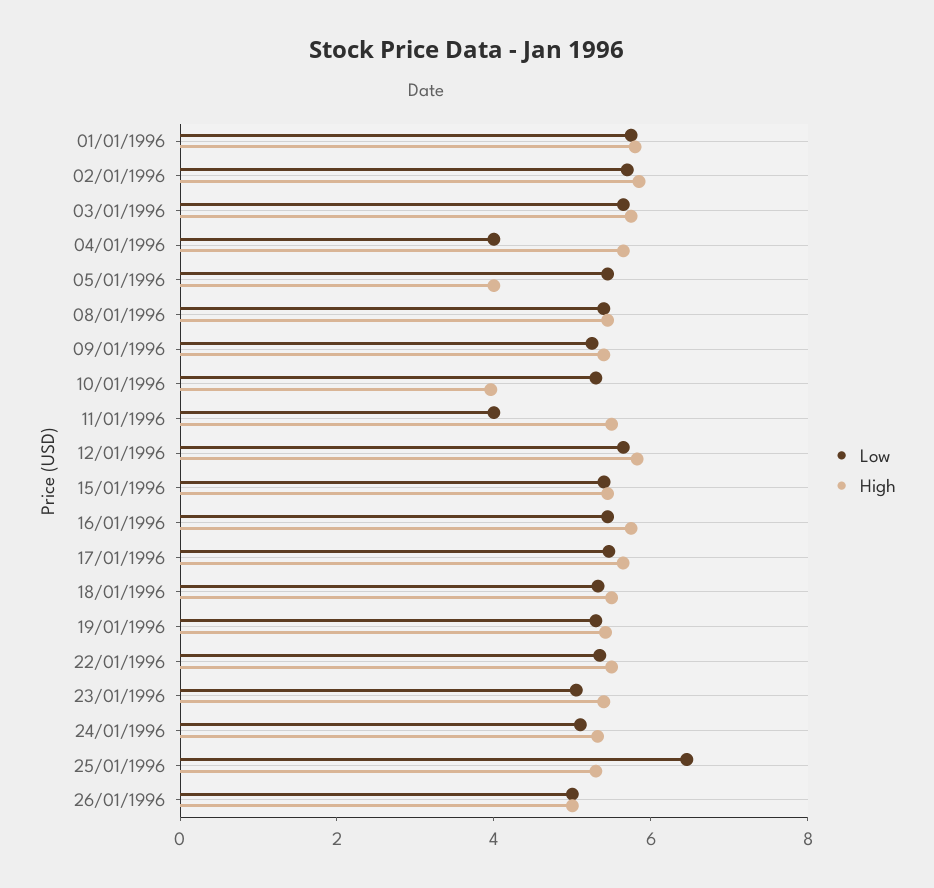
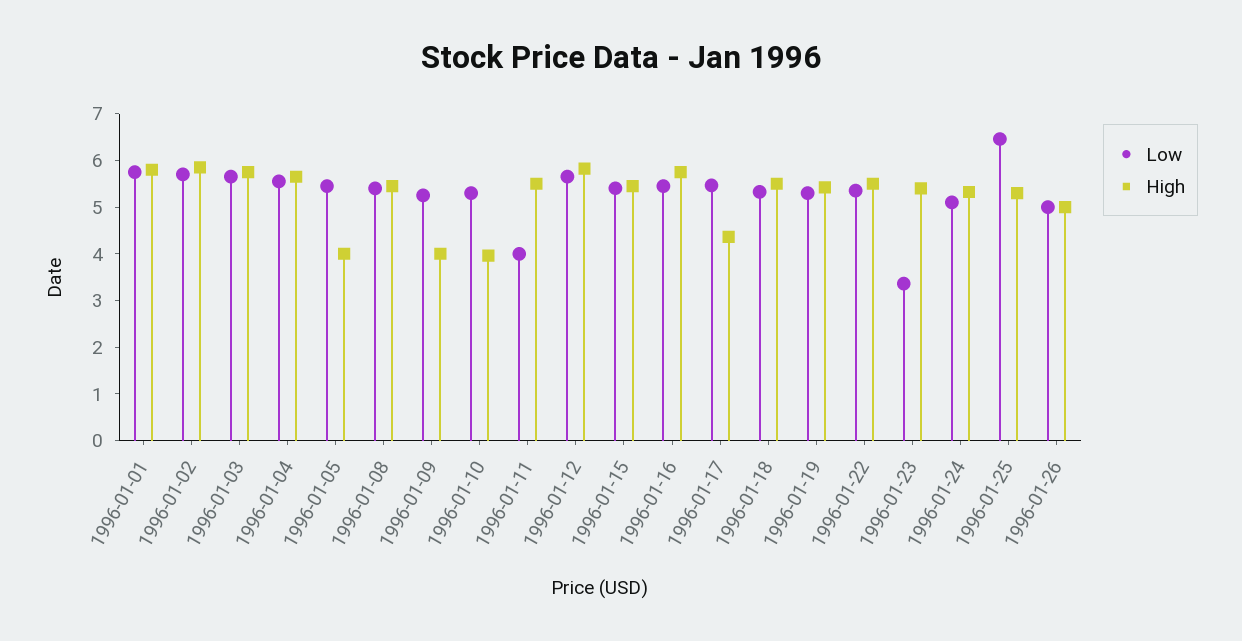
  {
    "Low": {
      "01/01/1996": 5.8,
      "02/01/1996": 5.8,
      "03/01/1996": 5.6,
-     "04/01/1996": 4,
+     "04/01/1996": 5.6,
      "05/01/1996": 5.4,
      "08/01/1996": 5.4,
      "09/01/1996": 5.2,
      "10/01/1996": 5.4,
      "11/01/1996": 4,
      "12/01/1996": 5.6,
      "15/01/1996": 5.4,
      "16/01/1996": 5.4,
      "17/01/1996": 5.4,
      "18/01/1996": 5.4,
      "19/01/1996": 5.4,
      "22/01/1996": 5.4,
-     "23/01/1996": 5,
+     "23/01/1996": 3.4,
      "24/01/1996": 5.2,
      "25/01/1996": 6.4,
      "26/01/1996": 5
    },
    "High": {
      "01/01/1996": 5.8,
      "02/01/1996": 5.8,
      "03/01/1996": 5.8,
      "04/01/1996": 5.6,
      "05/01/1996": 4,
      "08/01/1996": 5.4,
-     "09/01/1996": 5.5,
+     "09/01/1996": 4,
      "10/01/1996": 4,
      "11/01/1996": 5.6,
      "12/01/1996": 5.8,
      "15/01/1996": 5.4,
      "16/01/1996": 5.8,
-     "17/01/1996": 5.5,
+     "17/01/1996": 4.4,
      "18/01/1996": 5.6,
      "19/01/1996": 5.4,
      "22/01/1996": 5.6,
      "23/01/1996": 5.4,
      "24/01/1996": 5.4,
      "25/01/1996": 5.4,
      "26/01/1996": 5
    }
  }

